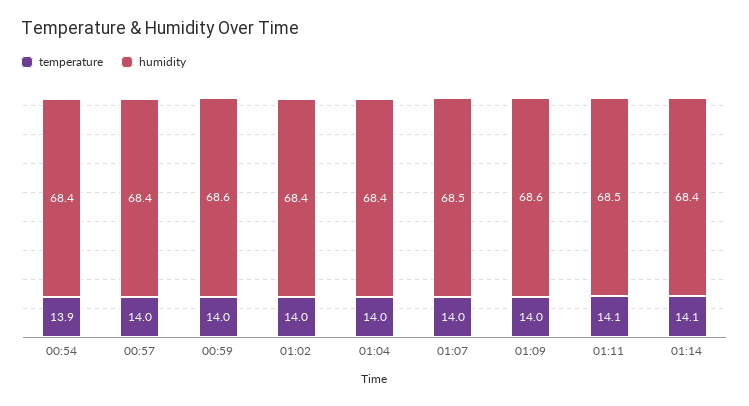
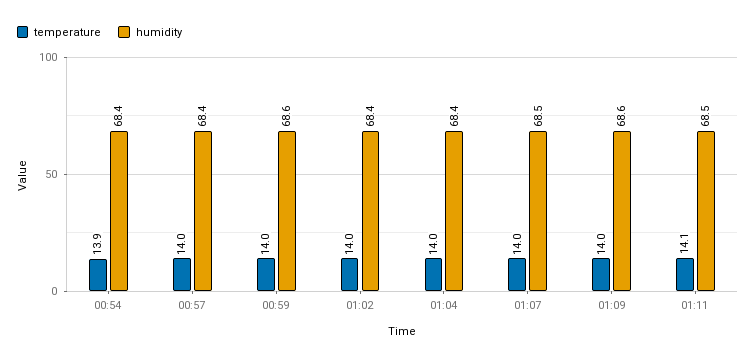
  {
    "temperature": {
      "00:54": 13.9,
      "00:57": 14,
      "00:59": 14,
      "01:02": 14,
      "01:04": 14,
      "01:07": 14,
      "01:09": 14,
-     "01:11": 14.1,
+     "01:11": 14.1
-     "01:14": 14.1
    },
    "humidity": {
      "00:54": 68.4,
      "00:57": 68.4,
      "00:59": 68.6,
      "01:02": 68.4,
      "01:04": 68.4,
      "01:07": 68.5,
      "01:09": 68.6,
-     "01:11": 68.5,
+     "01:11": 68.5
-     "01:14": 68.4
    }
  }

